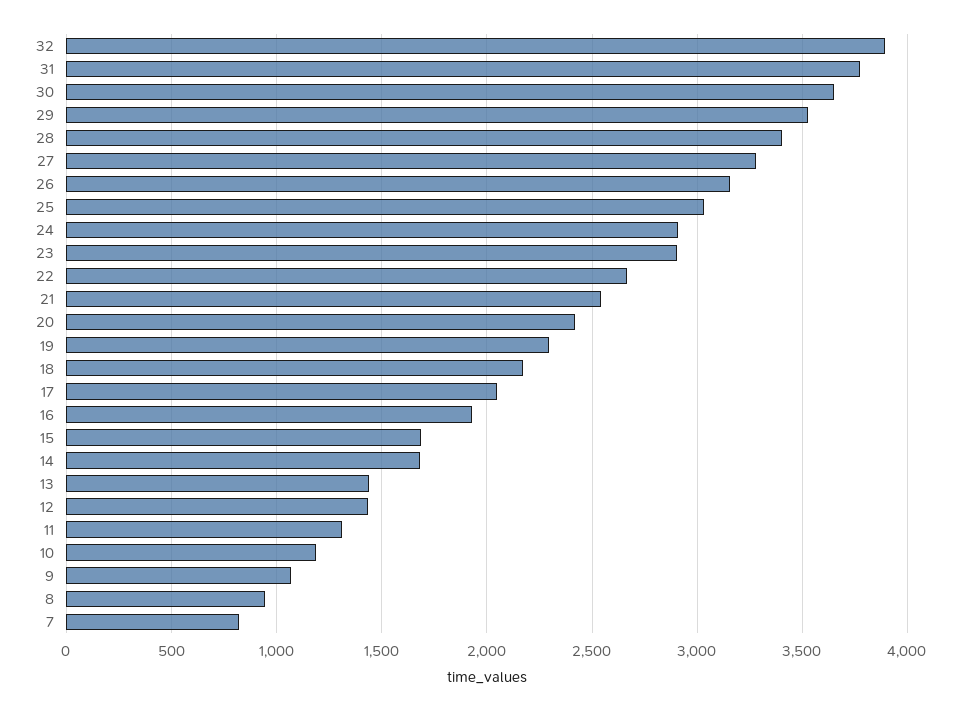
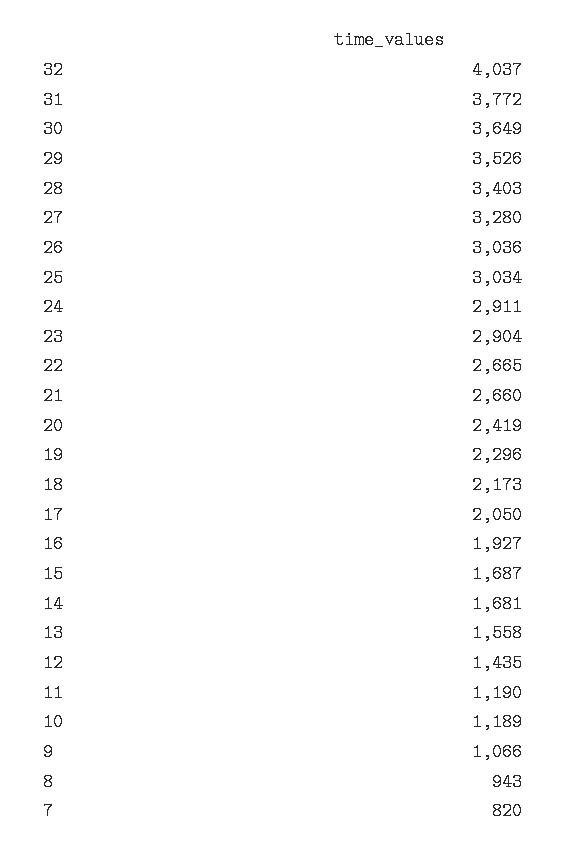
  {
-   "32": 3900,
+   "32": 4037,
    "31": 3772,
    "30": 3649,
    "29": 3526,
    "28": 3403,
    "27": 3280,
-   "26": 3150,
+   "26": 3036,
    "25": 3034,
    "24": 2911,
    "23": 2904,
    "22": 2665,
-   "21": 2550,
+   "21": 2660,
    "20": 2419,
    "19": 2296,
    "18": 2173,
    "17": 2050,
    "16": 1927,
    "15": 1687,
    "14": 1681,
-   "13": 1450,
+   "13": 1558,
    "12": 1435,
-   "11": 1300,
+   "11": 1190,
    "10": 1189,
    "9": 1066,
    "8": 943,
    "7": 820
  }

